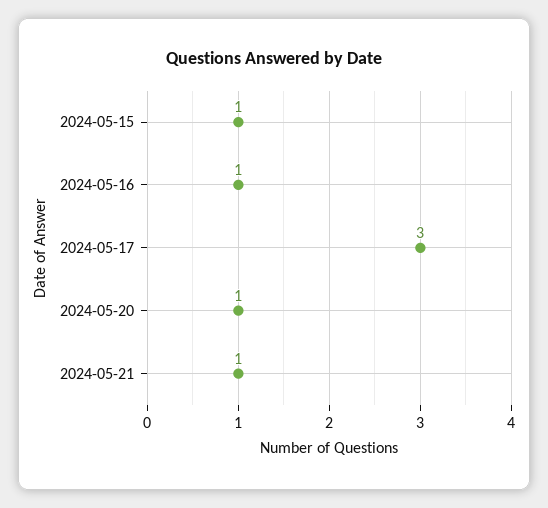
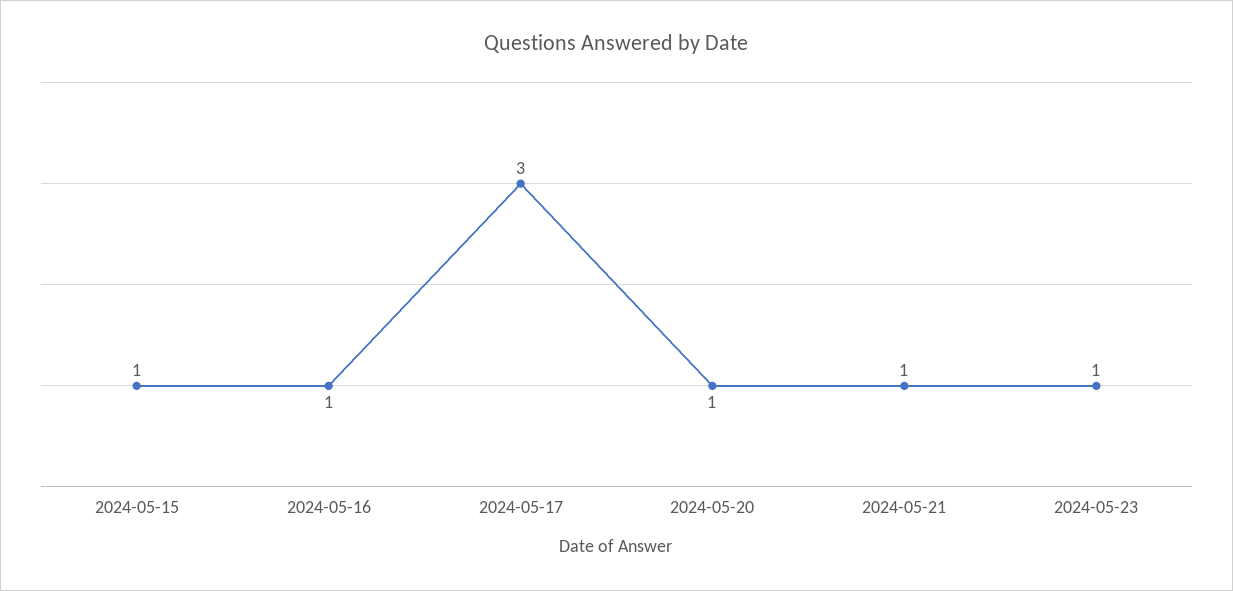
  {
    "2024-05-15": 1,
    "2024-05-16": 1,
    "2024-05-17": 3,
    "2024-05-20": 1,
-   "2024-05-21": 1
+   "2024-05-21": 1,
+   "2024-05-23": 1
  }

